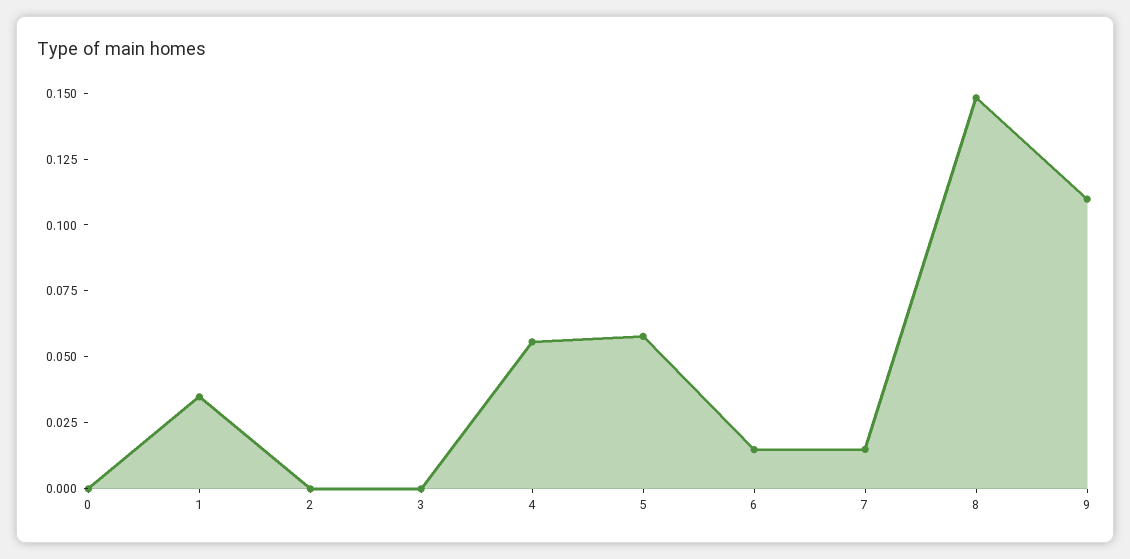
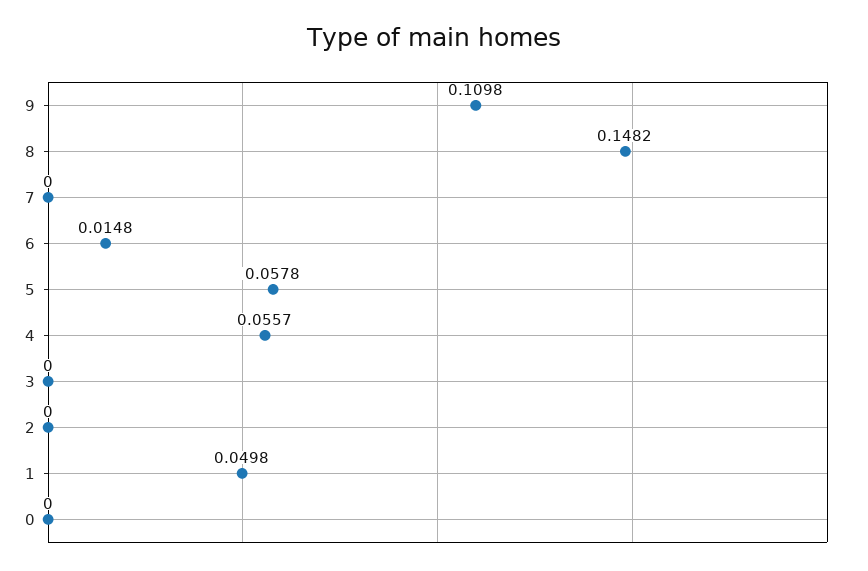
  {
    "0": 0,
-   "1": 0.035,
+   "1": 0.0498,
    "2": 0,
    "3": 0,
    "4": 0.0557,
    "5": 0.0578,
    "6": 0.0148,
-   "7": 0.015,
+   "7": 0,
    "8": 0.1482,
    "9": 0.1098
  }

